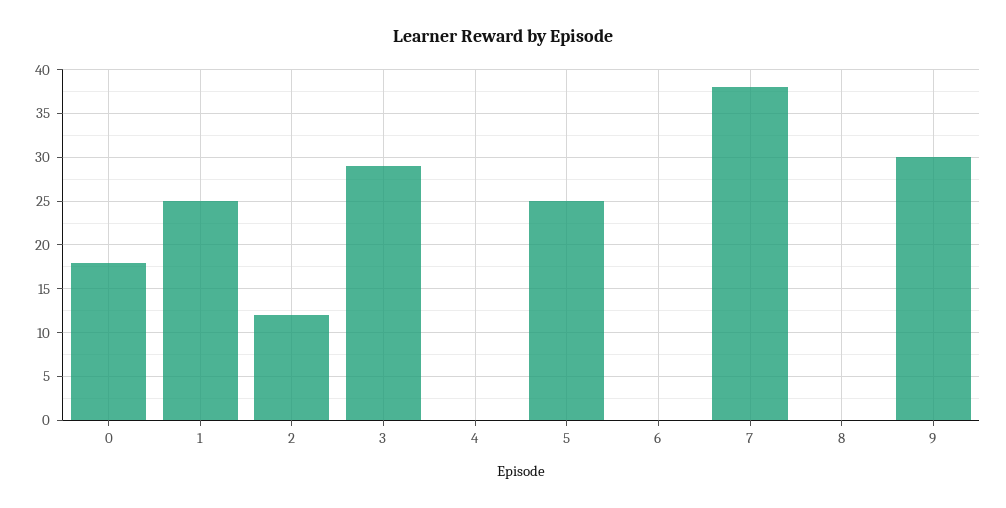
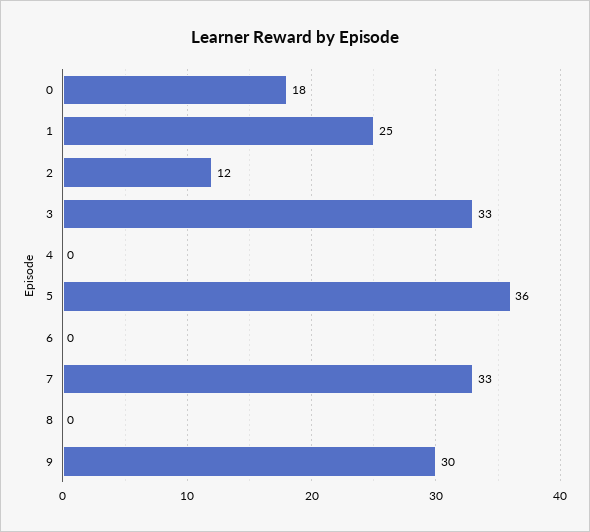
  {
    "0": 18,
    "1": 25,
    "2": 12,
-   "3": 29,
+   "3": 33,
    "4": 0,
-   "5": 25,
+   "5": 36,
    "6": 0,
-   "7": 38,
+   "7": 33,
    "8": 0,
    "9": 30
  }

